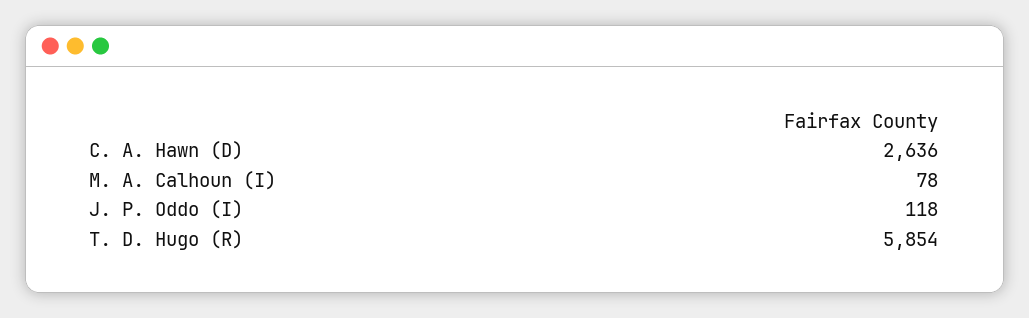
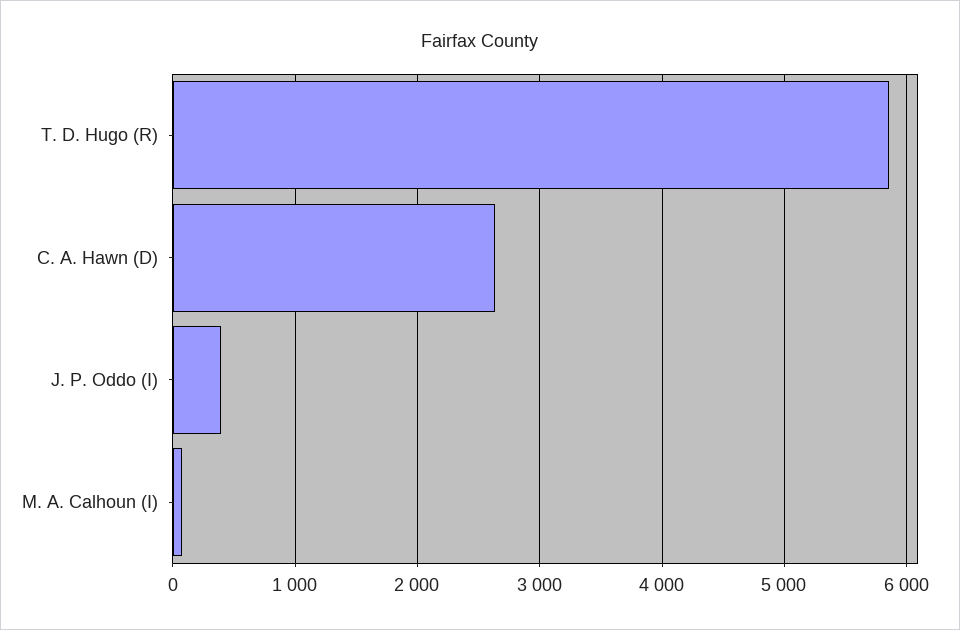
  {
    "C. A. Hawn (D)": 2636,
    "M. A. Calhoun (I)": 78,
-   "J. P. Oddo (I)": 118,
+   "J. P. Oddo (I)": 400,
    "T. D. Hugo (R)": 5854
  }

